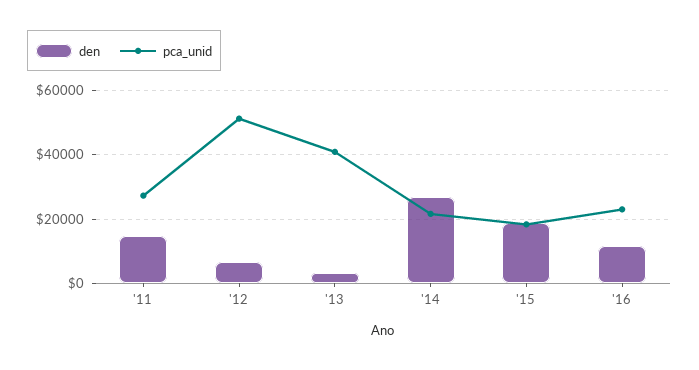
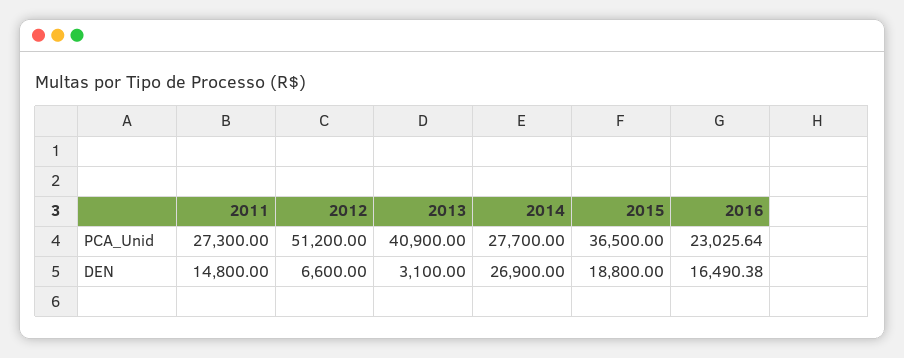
  {
    "den": {
      "'11": 14800,
      "'12": 6600,
      "'13": 3100,
      "'14": 26900,
      "'15": 18800,
-     "'16": 12000
+     "'16": 16490.38
    },
    "pca_unid": {
      "'11": 27300,
      "'12": 51200,
      "'13": 40900,
-     "'14": 22000,
+     "'14": 27700,
-     "'15": 18000,
+     "'15": 36500,
      "'16": 23025.64
    }
  }

